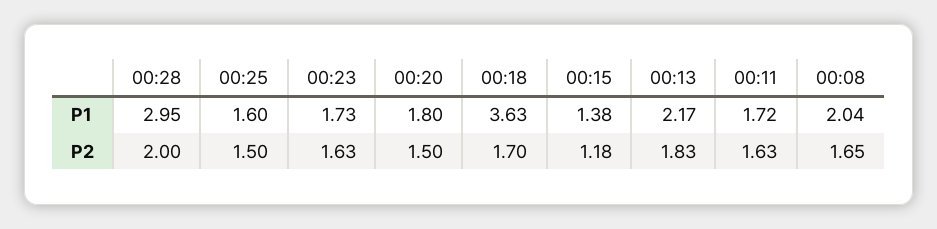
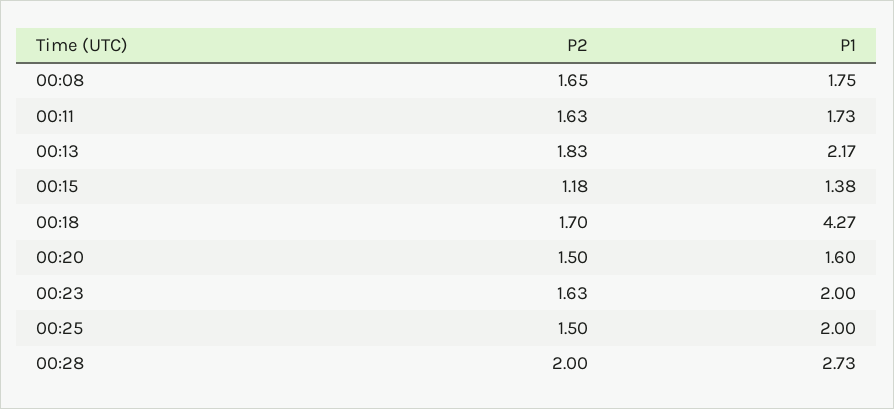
  {
    "00:28": {
-     "P1": 2.95,
+     "P1": 2.73,
      "P2": 2
    },
    "00:25": {
-     "P1": 1.6,
+     "P1": 2,
      "P2": 1.5
    },
    "00:23": {
-     "P1": 1.73,
+     "P1": 2,
      "P2": 1.63
    },
    "00:20": {
-     "P1": 1.8,
+     "P1": 1.6,
      "P2": 1.5
    },
    "00:18": {
-     "P1": 3.63,
+     "P1": 4.27,
      "P2": 1.7
    },
    "00:15": {
      "P1": 1.38,
      "P2": 1.18
    },
    "00:13": {
      "P1": 2.17,
      "P2": 1.83
    },
    "00:11": {
-     "P1": 1.72,
+     "P1": 1.73,
      "P2": 1.63
    },
    "00:08": {
-     "P1": 2.04,
+     "P1": 1.75,
      "P2": 1.65
    }
  }

